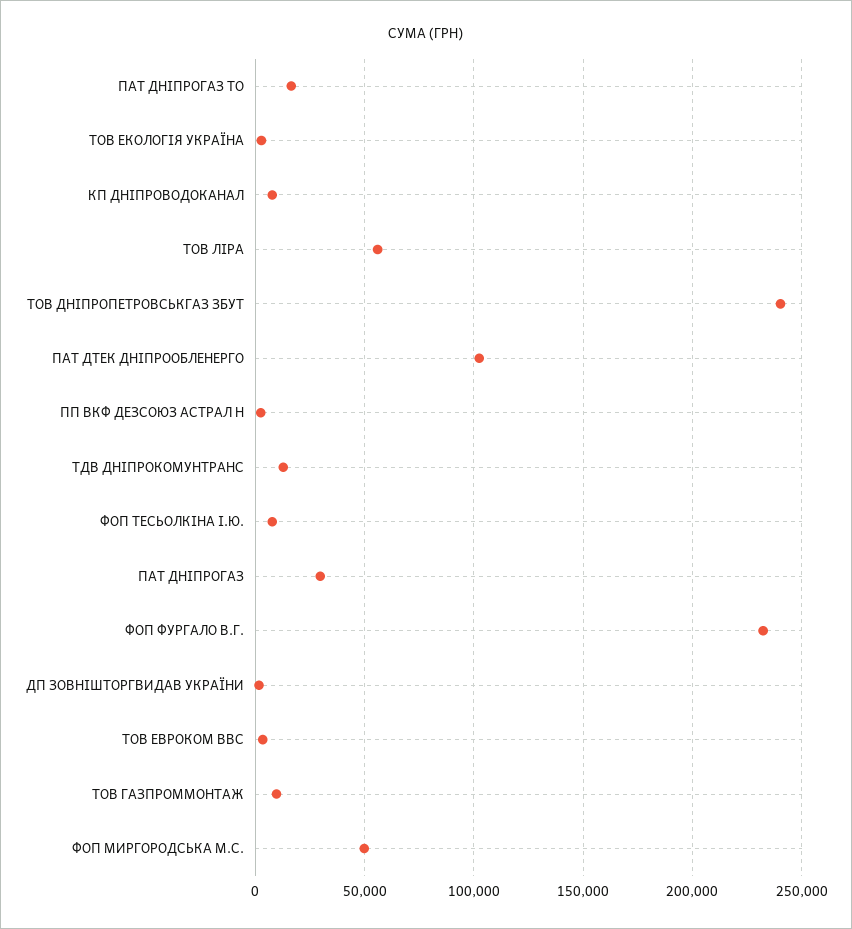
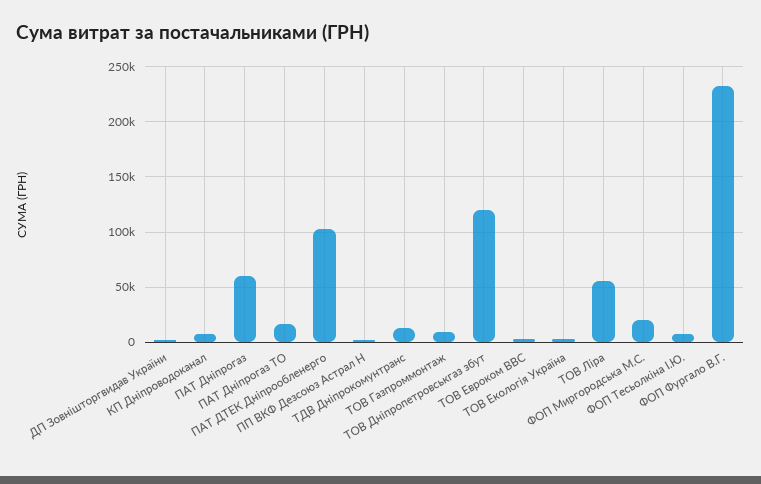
  {
    "ПАТ ДНІПРОГАЗ ТО": 15000,
    "ТОВ ЕКОЛОГІЯ УКРАЇНА": 5000,
    "КП ДНІПРОВОДОКАНАЛ": 10000,
    "ТОВ ЛІРА": 55000,
-   "ТОВ ДНІПРОПЕТРОВСЬКГАЗ ЗБУТ": 240000,
+   "ТОВ ДНІПРОПЕТРОВСЬКГАЗ ЗБУТ": 120000,
    "ПАТ ДТЕК ДНІПРООБЛЕНЕРГО": 100000,
    "ПП ВКФ ДЕЗСОЮЗ АСТРАЛ Н": 0,
    "ТДВ ДНІПРОКОМУНТРАНС": 15000,
    "ФОП ТЕСЬОЛКІНА І.Ю.": 10000,
-   "ПАТ ДНІПРОГАЗ": 30000,
+   "ПАТ ДНІПРОГАЗ": 60000,
    "ФОП ФУРГАЛО В.Г.": 230000,
    "ДП ЗОВНІШТОРГВИДАВ УКРАЇНИ": 0,
    "ТОВ ЕВРОКОМ ВВС": 5000,
    "ТОВ ГАЗПРОММОНТАЖ": 10000,
-   "ФОП МИРГОРОДСЬКА М.С.": 50000
+   "ФОП МИРГОРОДСЬКА М.С.": 20000
  }

